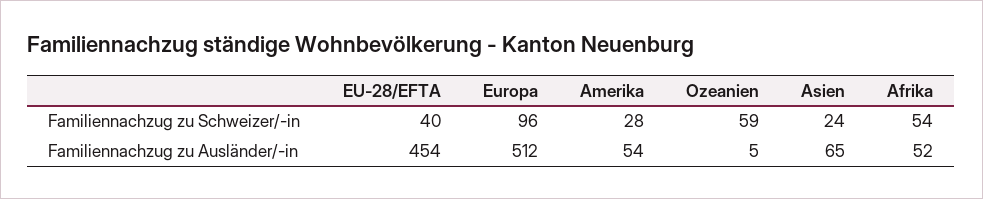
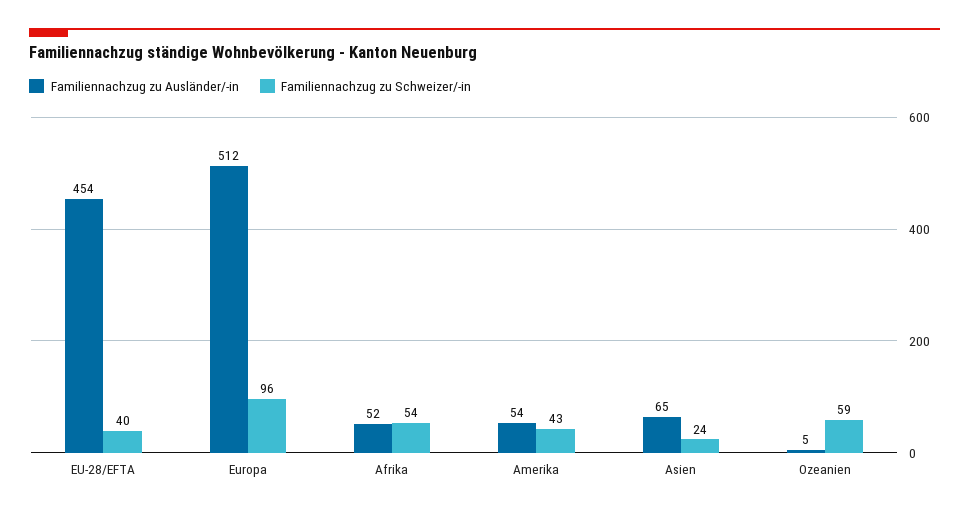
  {
    "Familiennachzug zu Schweizer/-in": {
      "EU-28/EFTA": 40,
      "Europa": 96,
-     "Amerika": 28,
+     "Amerika": 43,
      "Ozeanien": 59,
      "Asien": 24,
      "Afrika": 54
    },
    "Familiennachzug zu Ausländer/-in": {
      "EU-28/EFTA": 454,
      "Europa": 512,
      "Amerika": 54,
      "Ozeanien": 5,
      "Asien": 65,
      "Afrika": 52
    }
  }

